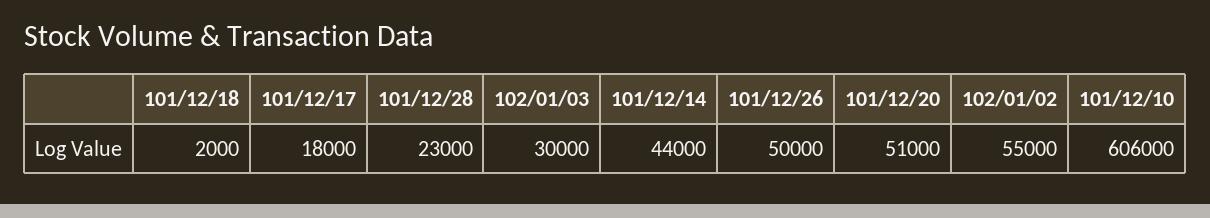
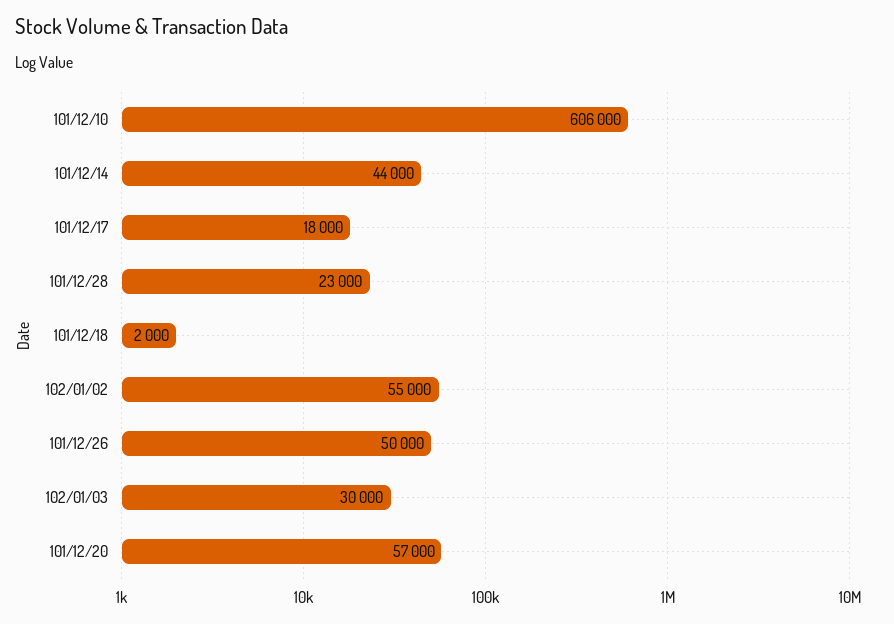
  {
    "101/12/18": 2000,
    "101/12/17": 18000,
    "101/12/28": 23000,
    "102/01/03": 30000,
    "101/12/14": 44000,
    "101/12/26": 50000,
-   "101/12/20": 51000,
+   "101/12/20": 57000,
    "102/01/02": 55000,
    "101/12/10": 606000
  }

